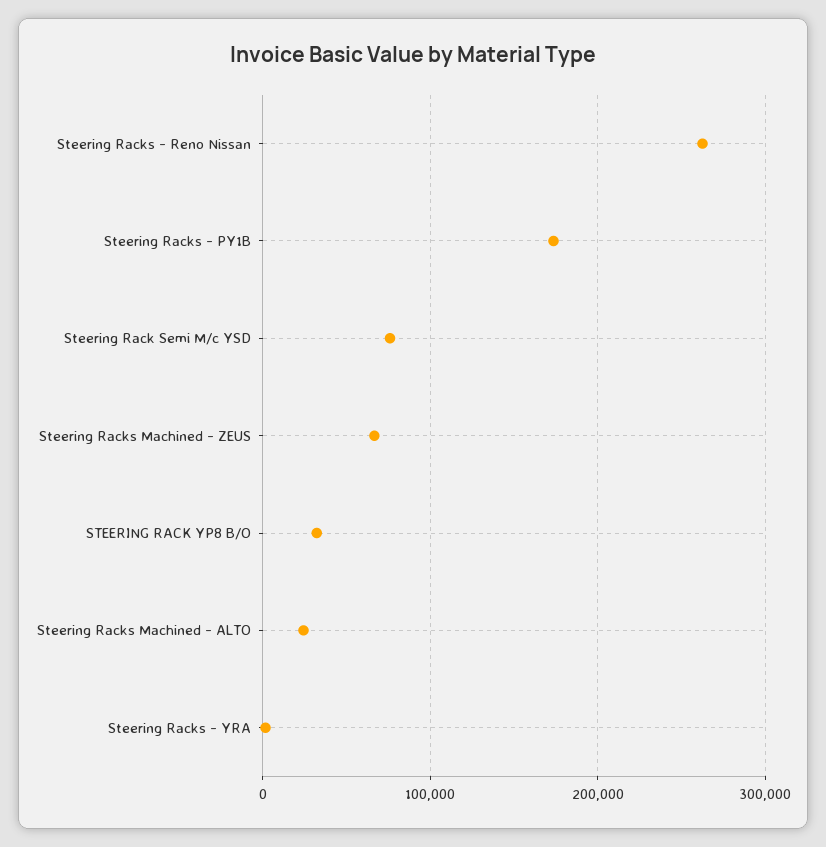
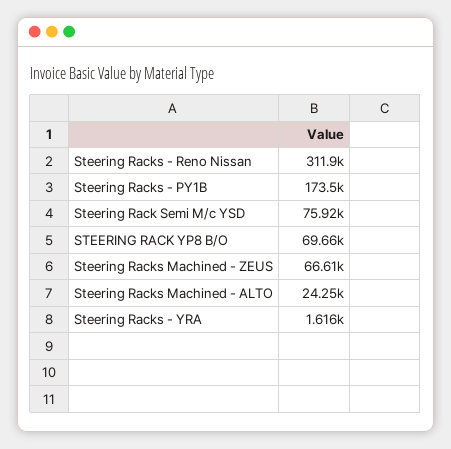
  {
-   "Steering Racks - Reno Nissan": 260000,
+   "Steering Racks - Reno Nissan": 311900,
    "Steering Racks - PY1B": 173500,
    "Steering Rack Semi M/c YSD": 75920,
    "Steering Racks Machined - ZEUS": 66610,
-   "STEERING RACK YP8 B/O": 30000,
+   "STEERING RACK YP8 B/O": 69660,
    "Steering Racks Machined - ALTO": 24250,
    "Steering Racks - YRA": 1616
  }

